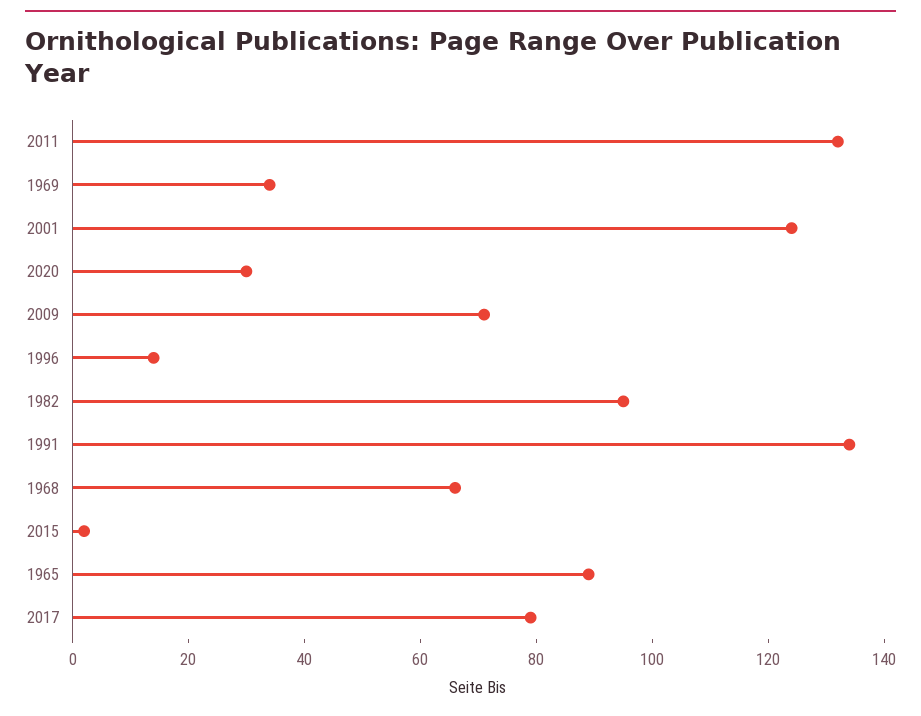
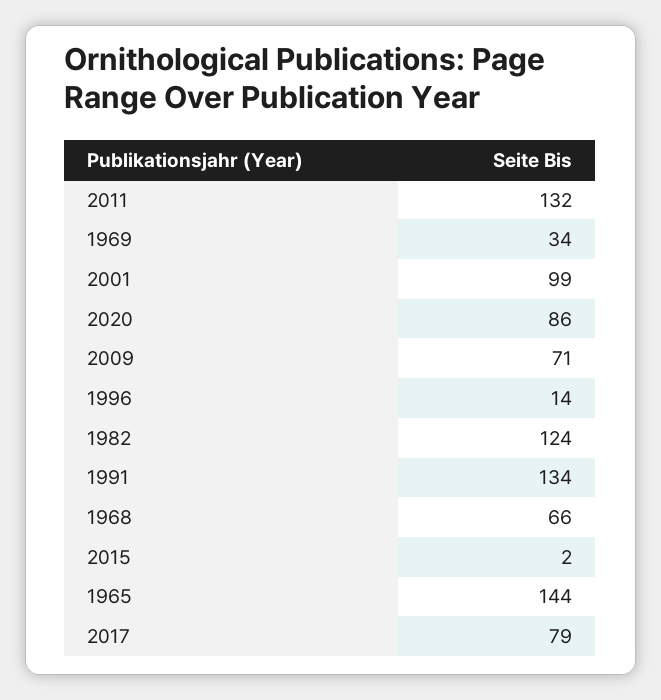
  {
    "2011": 132,
    "1969": 34,
-   "2001": 125,
+   "2001": 99,
-   "2020": 30,
+   "2020": 86,
    "2009": 71,
    "1996": 14,
-   "1982": 95,
+   "1982": 124,
    "1991": 134,
    "1968": 66,
    "2015": 2,
-   "1965": 90,
+   "1965": 144,
    "2017": 79
  }

